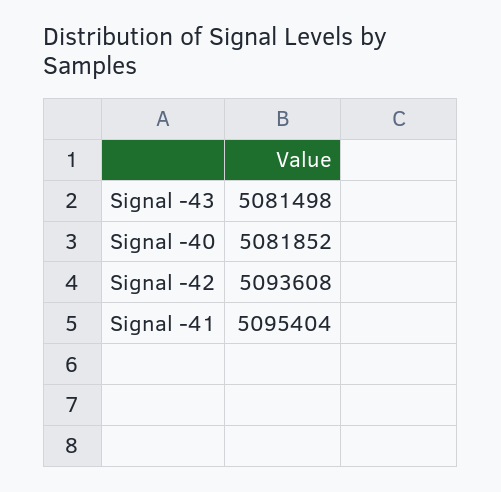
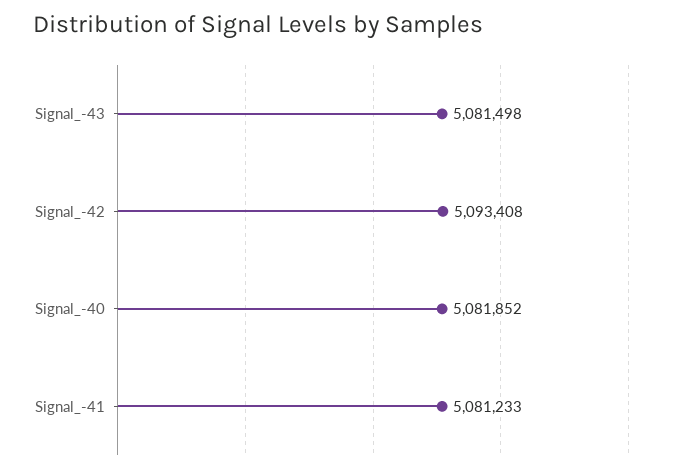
  {
    "Signal -43": 5081498,
    "Signal -40": 5081852,
-   "Signal -42": 5093608,
+   "Signal -42": 5093408,
-   "Signal -41": 5095404
+   "Signal -41": 5081233
  }

